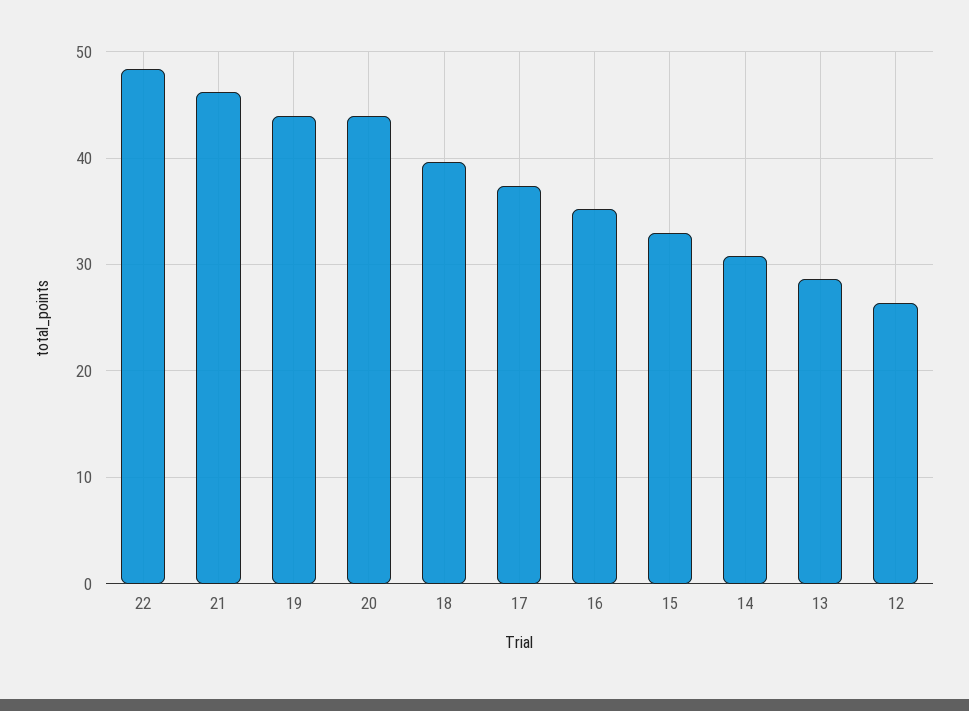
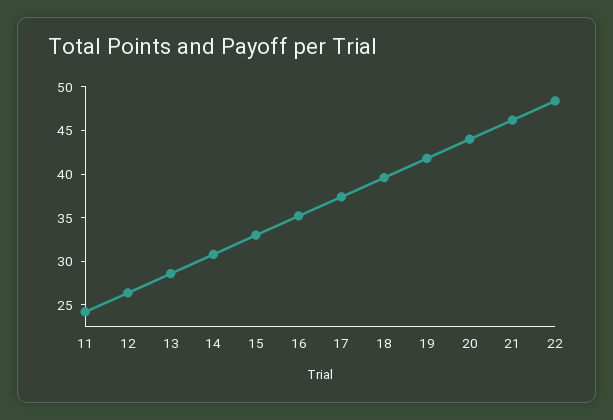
  {
    "22": 48,
    "21": 46,
-   "19": 44,
+   "19": 42,
    "20": 44,
    "18": 40,
    "17": 37,
    "16": 35,
    "15": 33,
    "14": 31,
    "13": 29,
-   "12": 26
+   "12": 26,
+   "11": 24
  }

